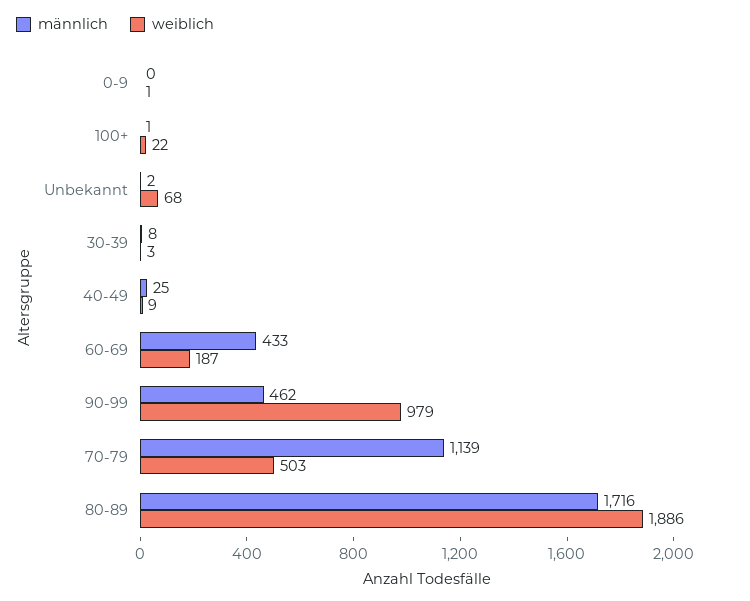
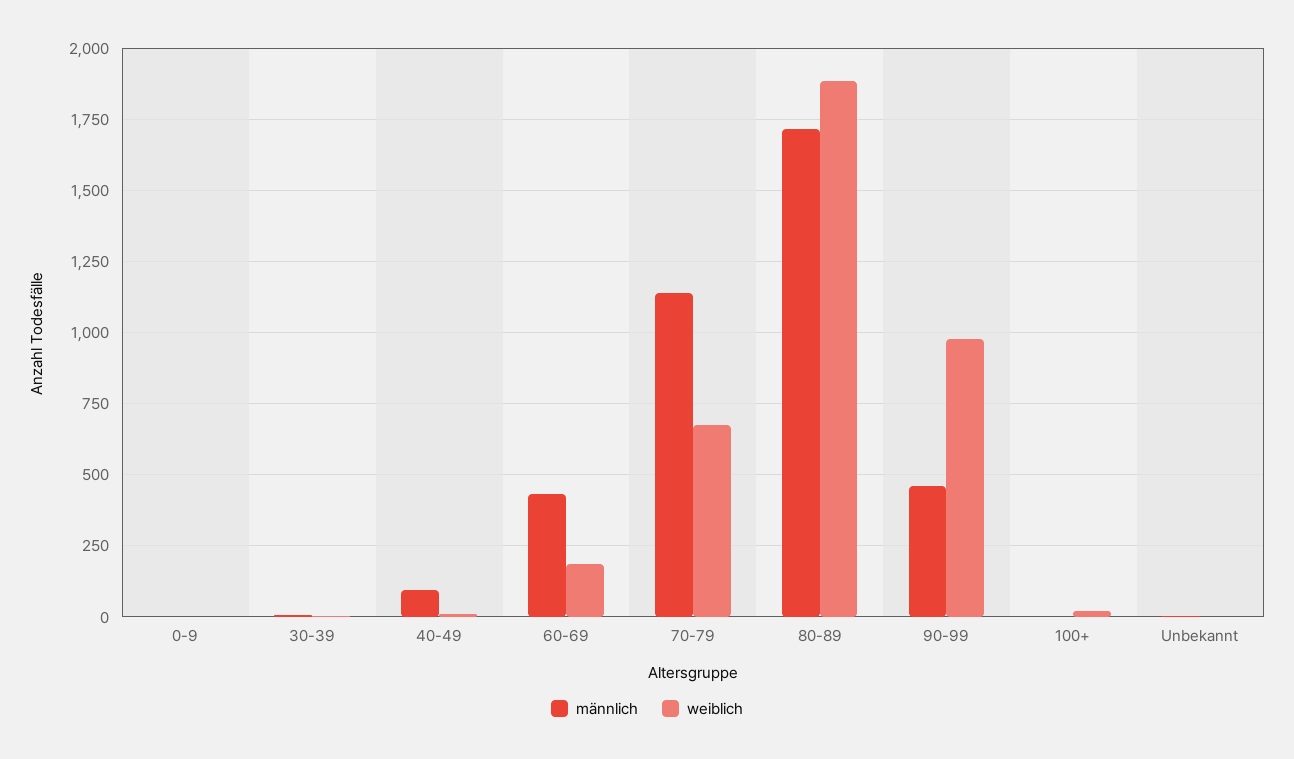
  {
    "männlich": {
      "0-9": 0,
      "100+": 1,
      "Unbekannt": 2,
      "30-39": 8,
-     "40-49": 25,
+     "40-49": 100,
      "60-69": 433,
      "90-99": 462,
      "70-79": 1139,
      "80-89": 1716
    },
    "weiblich": {
      "0-9": 1,
      "100+": 22,
-     "Unbekannt": 68,
+     "Unbekannt": 0,
      "30-39": 3,
      "40-49": 9,
      "60-69": 187,
      "90-99": 979,
-     "70-79": 503,
+     "70-79": 675,
      "80-89": 1886
    }
  }

